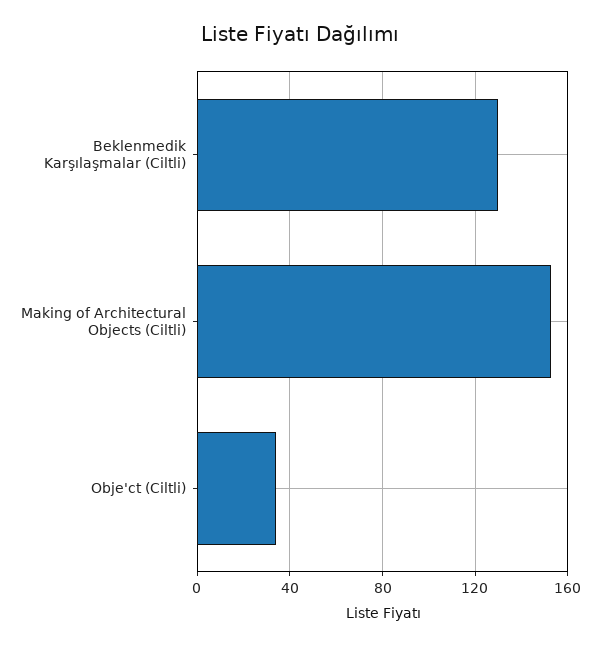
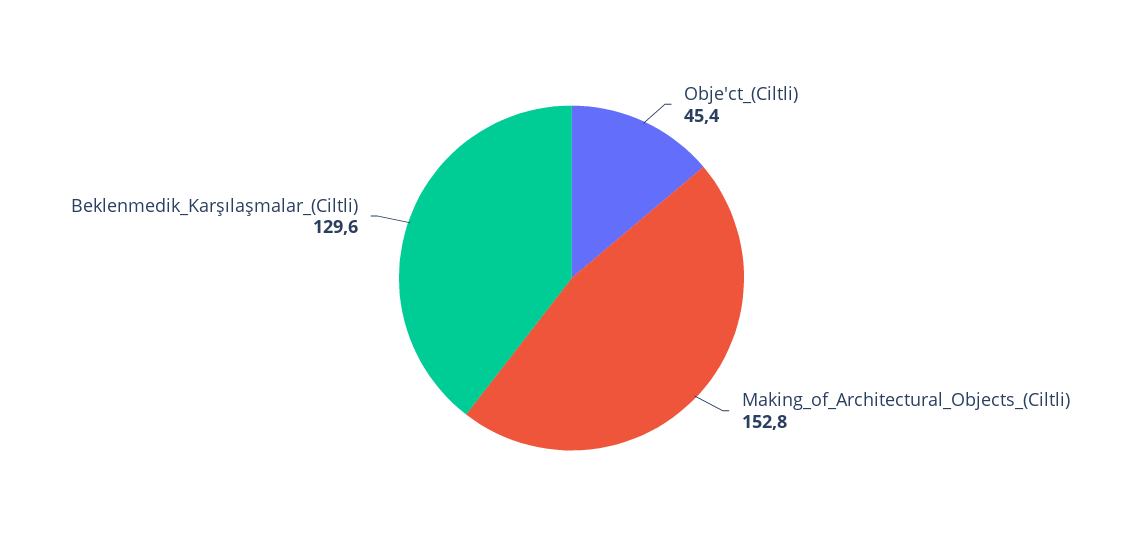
  {
    "Beklenmedik Karşılaşmalar (Ciltli)": 129.6,
    "Making of Architectural Objects (Ciltli)": 152.8,
-   "Obje'ct (Ciltli)": 35
+   "Obje'ct (Ciltli)": 45.4
  }

